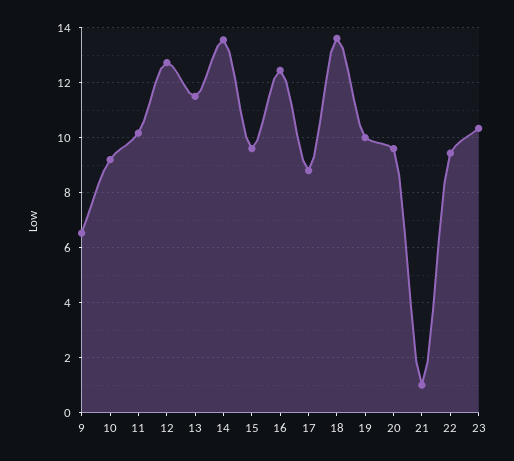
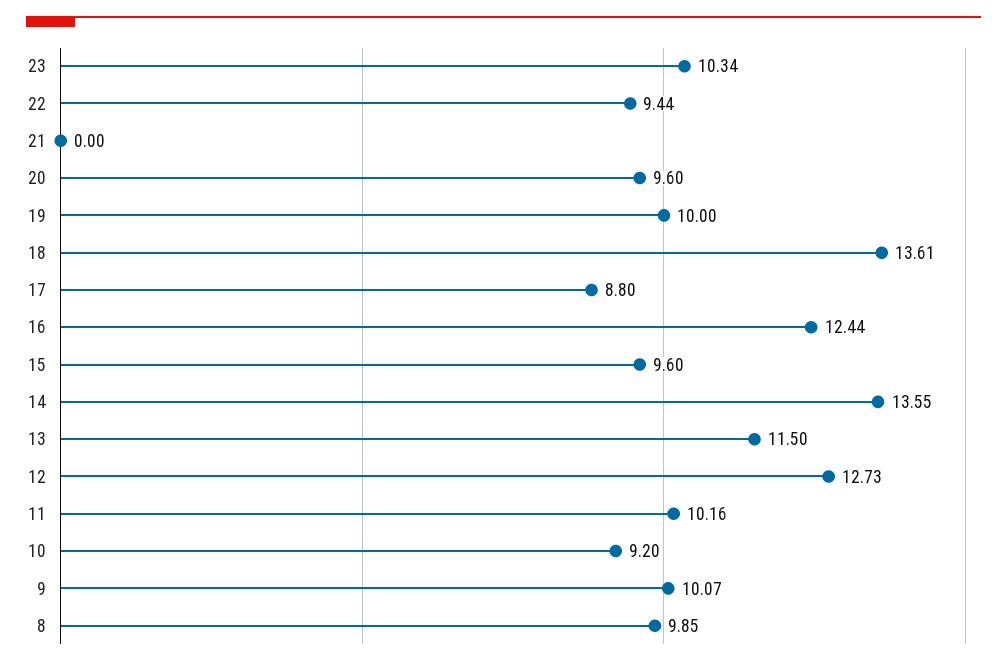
  {
-   "9": 6.5,
+   "9": 10.07,
    "10": 9.2,
    "11": 10.16,
    "12": 12.73,
    "13": 11.5,
    "14": 13.55,
    "15": 9.6,
    "16": 12.44,
    "17": 8.8,
    "18": 13.61,
    "19": 10,
    "20": 9.6,
-   "21": 1,
+   "21": 0,
    "22": 9.44,
-   "23": 10.34
+   "23": 10.34,
+   "8": 9.85
  }

